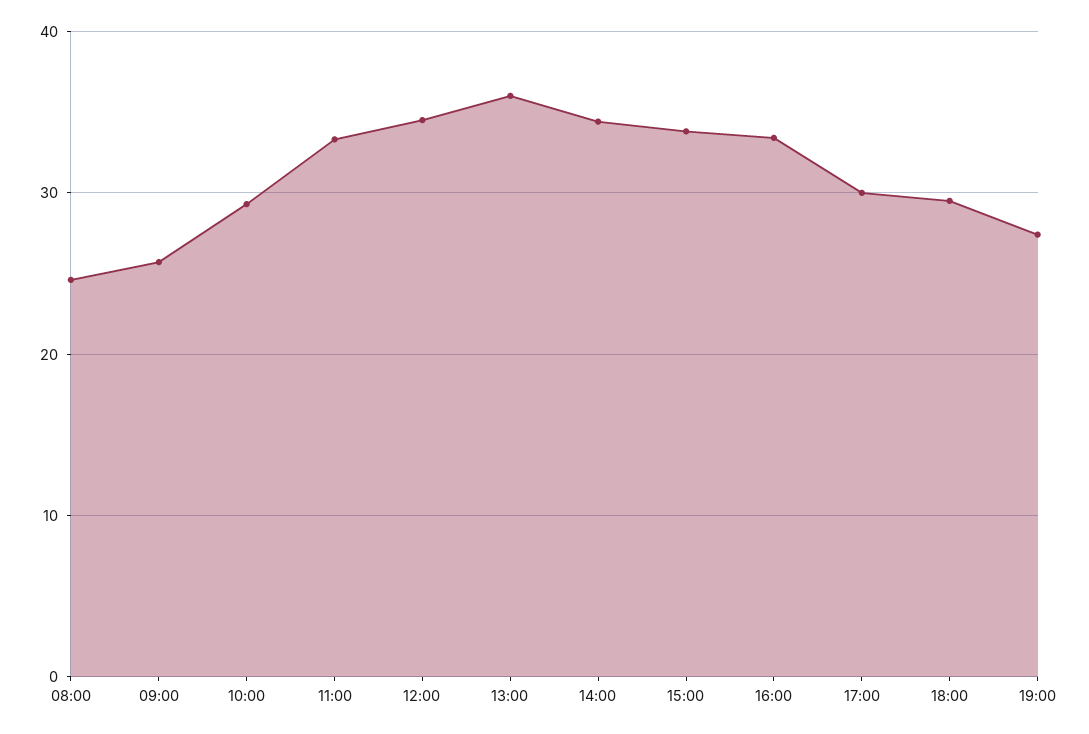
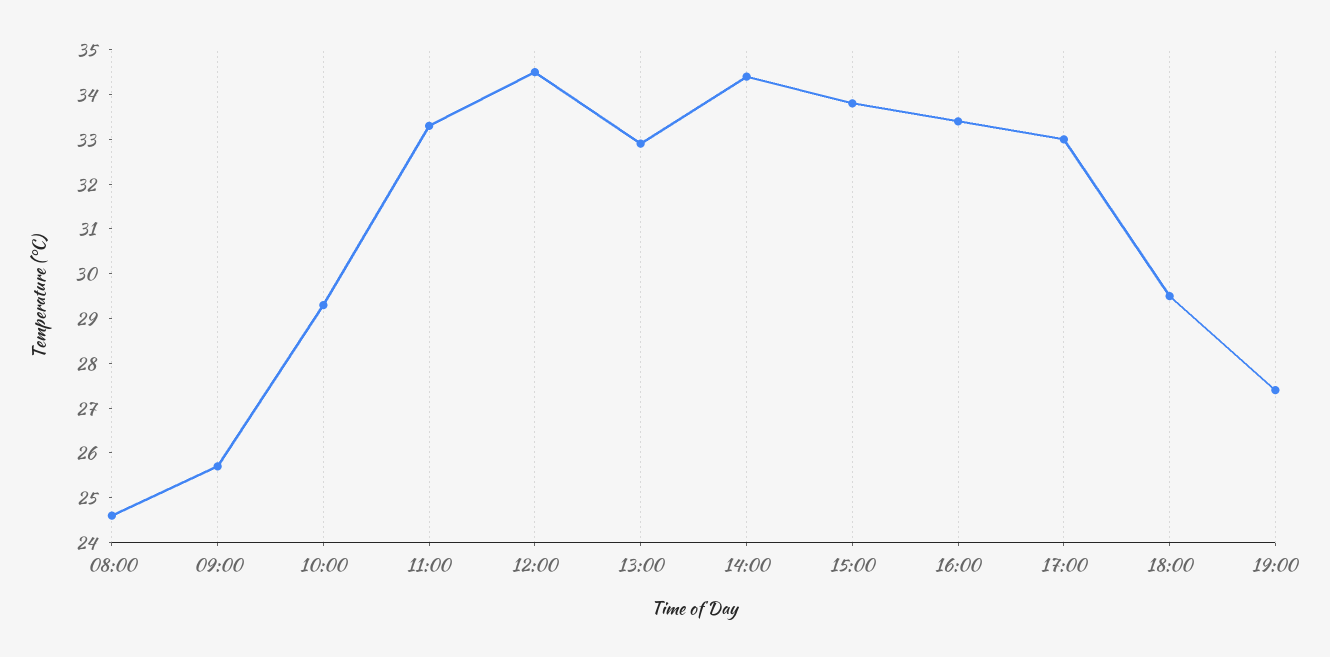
  {
    "08:00": 24.5,
    "09:00": 25.5,
    "10:00": 29.5,
    "11:00": 33.5,
    "12:00": 34.5,
-   "13:00": 36,
+   "13:00": 33,
    "14:00": 34.5,
    "15:00": 34,
    "16:00": 33.5,
-   "17:00": 30,
+   "17:00": 33,
    "18:00": 29.5,
    "19:00": 27.5
  }

